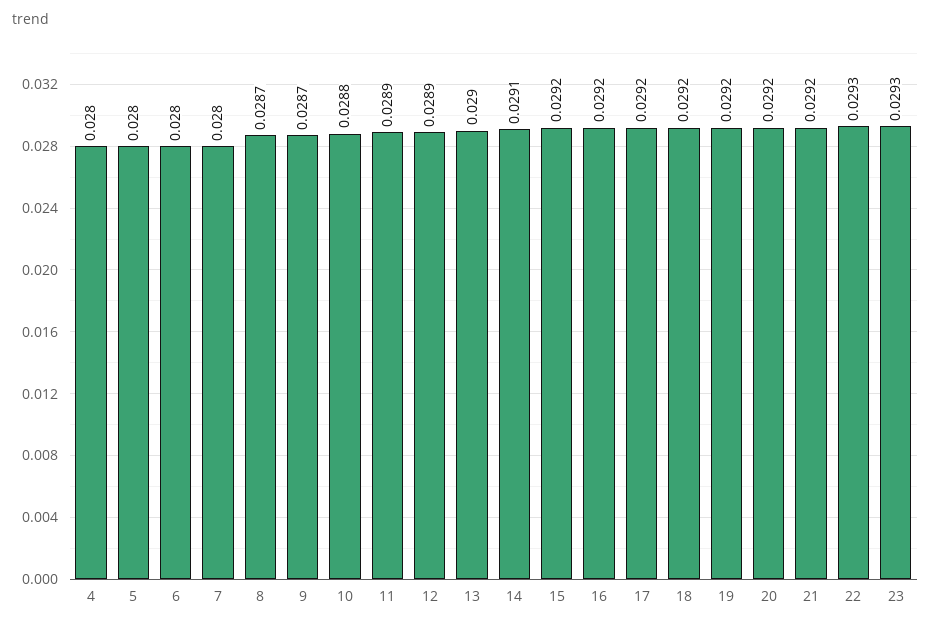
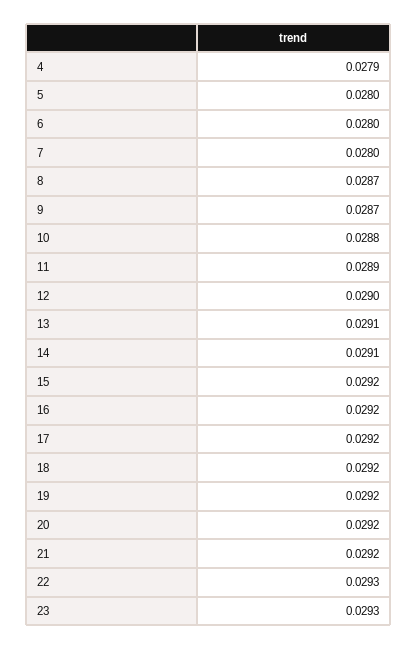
  {
-   "4": 0.028,
+   "4": 0.0279,
    "5": 0.028,
    "6": 0.028,
    "7": 0.028,
    "8": 0.0287,
    "9": 0.0287,
    "10": 0.0288,
    "11": 0.0289,
-   "12": 0.0289,
+   "12": 0.029,
-   "13": 0.029,
+   "13": 0.0291,
    "14": 0.0291,
    "15": 0.0292,
    "16": 0.0292,
    "17": 0.0292,
    "18": 0.0292,
    "19": 0.0292,
    "20": 0.0292,
    "21": 0.0292,
    "22": 0.0293,
    "23": 0.0293
  }

